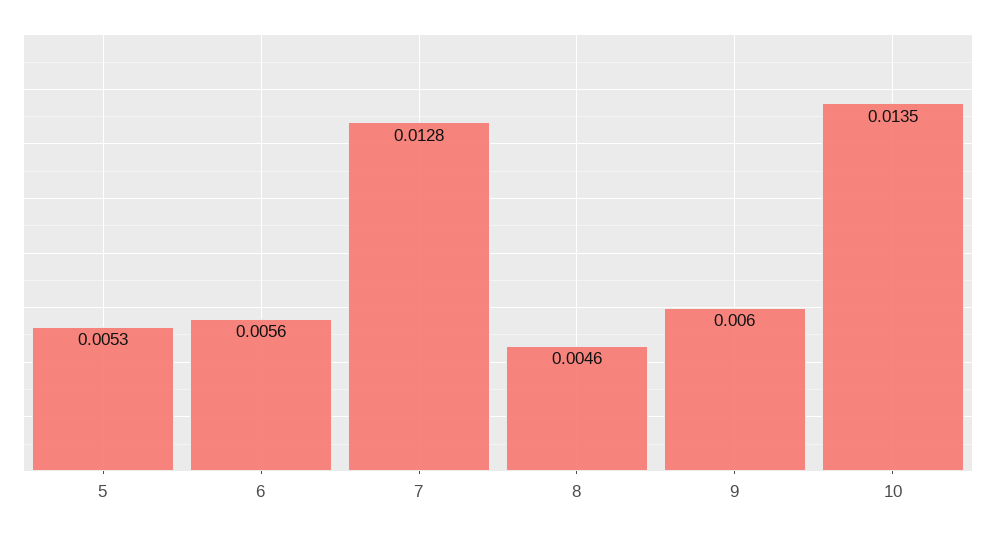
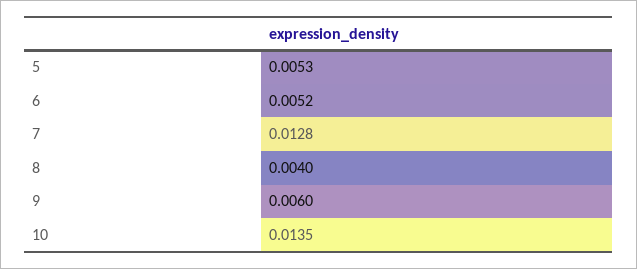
  {
    "5": 0.0053,
-   "6": 0.0056,
+   "6": 0.0052,
    "7": 0.0128,
-   "8": 0.0046,
+   "8": 0.004,
    "9": 0.006,
    "10": 0.0135
  }

